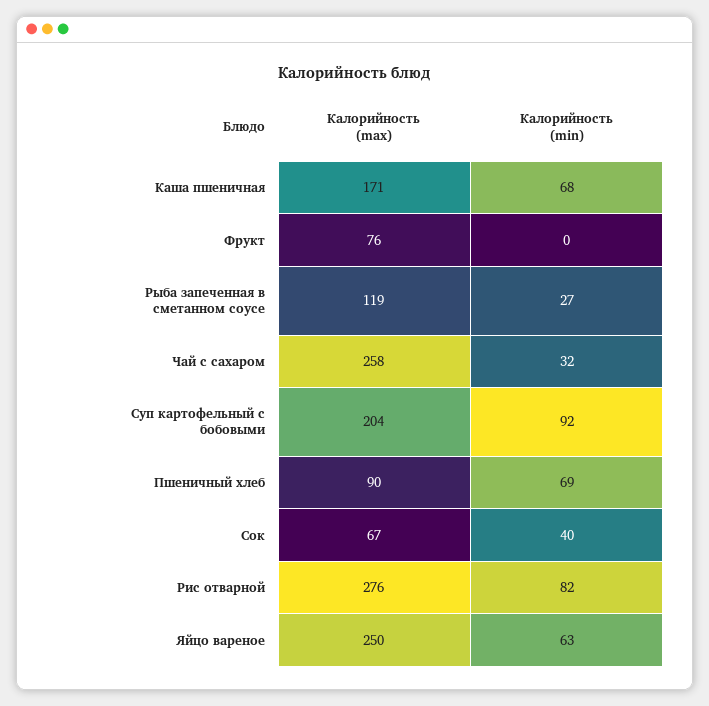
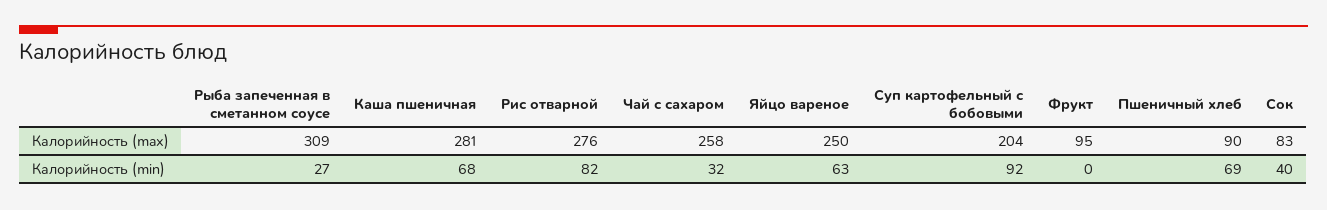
  {
    "Калорийность (max)": {
-     "Каша пшеничная": 171,
+     "Каша пшеничная": 281,
-     "Фрукт": 76,
+     "Фрукт": 95,
-     "Рыба запеченная в сметанном соусе": 119,
+     "Рыба запеченная в сметанном соусе": 309,
      "Чай с сахаром": 258,
      "Суп картофельный с бобовыми": 204,
      "Пшеничный хлеб": 90,
-     "Сок": 67,
+     "Сок": 83,
      "Рис отварной": 276,
      "Яйцо вареное": 250
    },
    "Калорийность (min)": {
      "Каша пшеничная": 68,
      "Фрукт": 0,
      "Рыба запеченная в сметанном соусе": 27,
      "Чай с сахаром": 32,
      "Суп картофельный с бобовыми": 92,
      "Пшеничный хлеб": 69,
      "Сок": 40,
      "Рис отварной": 82,
      "Яйцо вареное": 63
    }
  }

